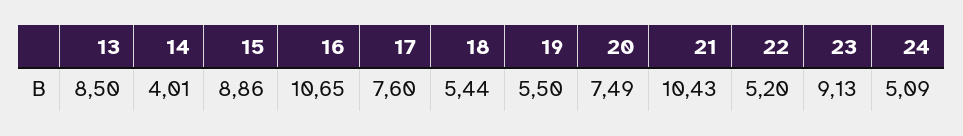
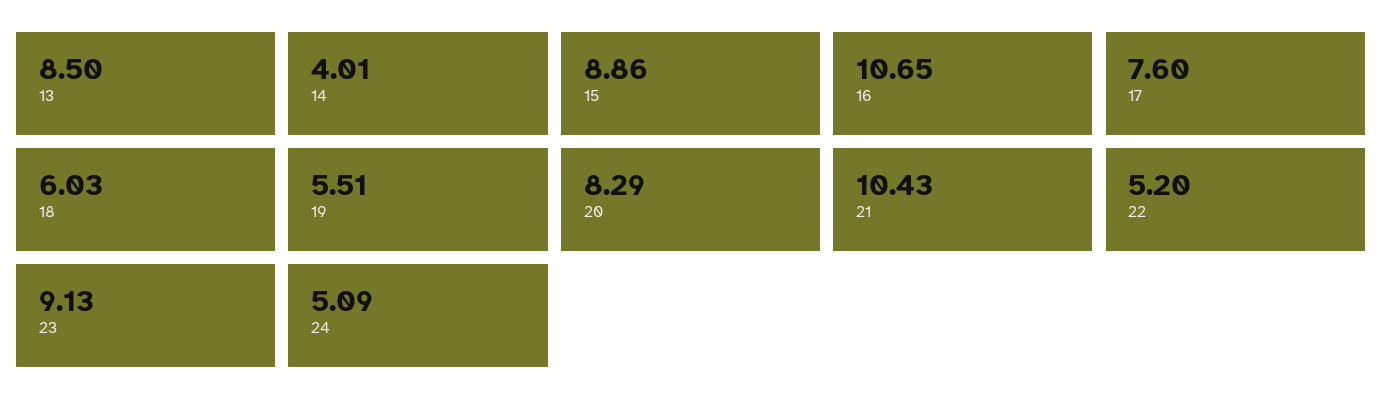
  {
    "13": 8.5,
    "14": 4.01,
    "15": 8.86,
    "16": 10.65,
    "17": 7.6,
-   "18": 5.44,
+   "18": 6.03,
-   "19": 5.5,
+   "19": 5.51,
-   "20": 7.49,
+   "20": 8.29,
    "21": 10.43,
    "22": 5.2,
    "23": 9.13,
    "24": 5.09
  }

